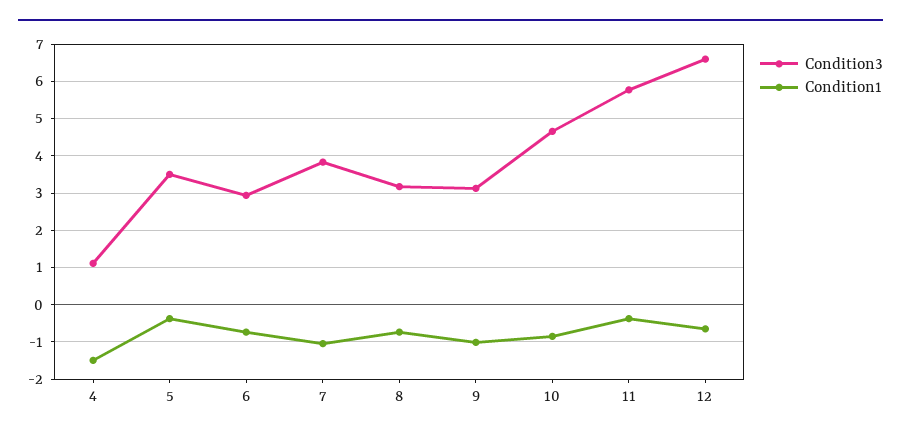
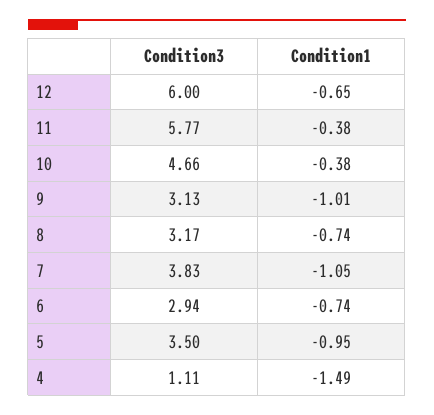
  {
    "Condition3": {
      "4": 1.11,
      "5": 3.5,
      "6": 2.94,
      "7": 3.83,
      "8": 3.17,
      "9": 3.13,
      "10": 4.66,
      "11": 5.77,
-     "12": 6.6
+     "12": 6
    },
    "Condition1": {
      "4": -1.49,
-     "5": -0.4,
+     "5": -0.95,
      "6": -0.74,
      "7": -1.05,
      "8": -0.74,
      "9": -1.01,
-     "10": -0.8,
+     "10": -0.38,
      "11": -0.38,
      "12": -0.65
    }
  }

